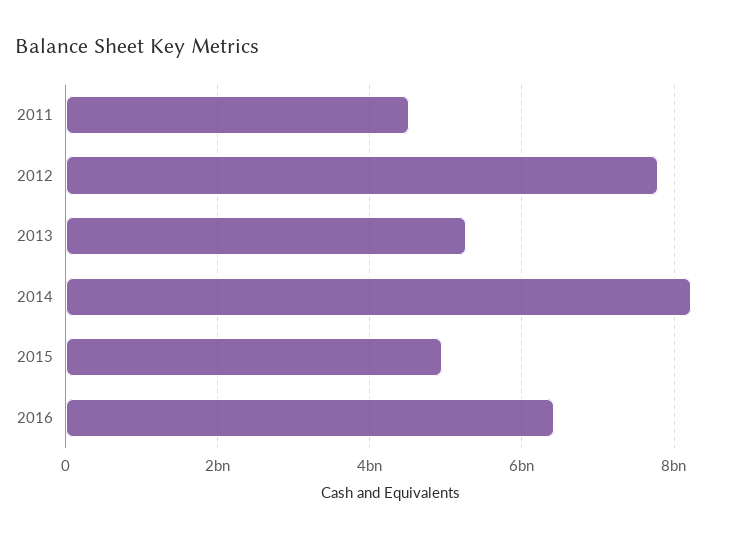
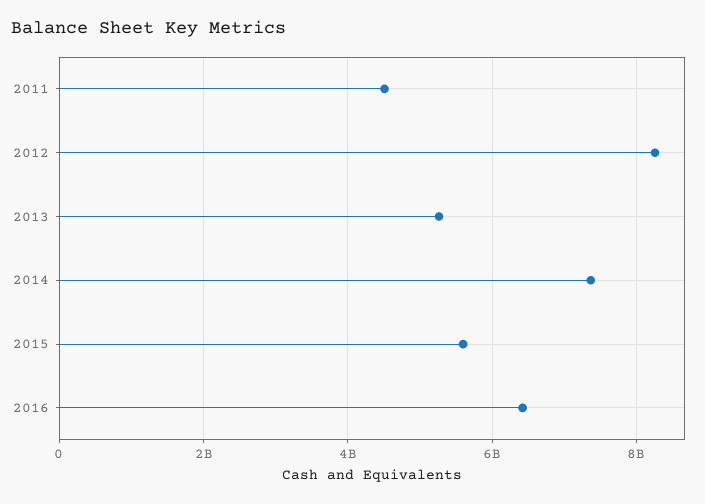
  {
    "2011": 4600000000,
-   "2012": 7800000000,
+   "2012": 8200000000,
    "2013": 5200000000,
-   "2014": 8200000000,
+   "2014": 7400000000,
-   "2015": 5000000000,
+   "2015": 5600000000,
    "2016": 6400000000
  }

